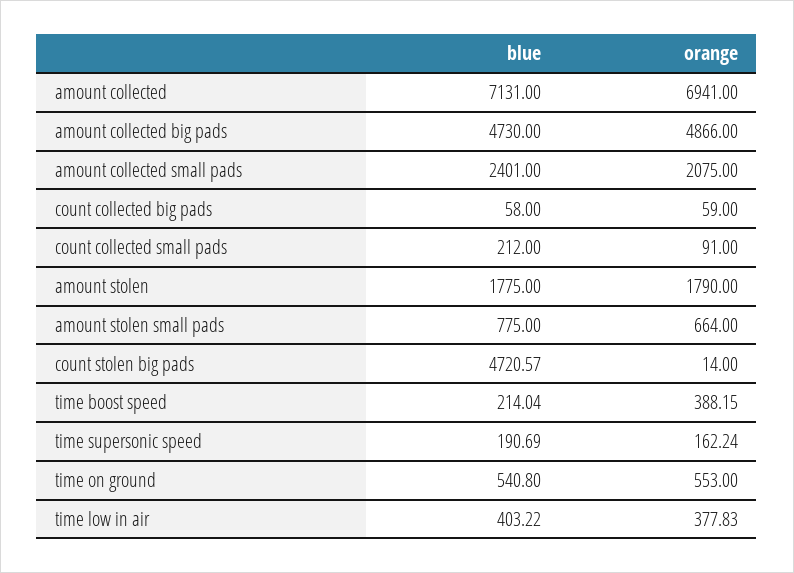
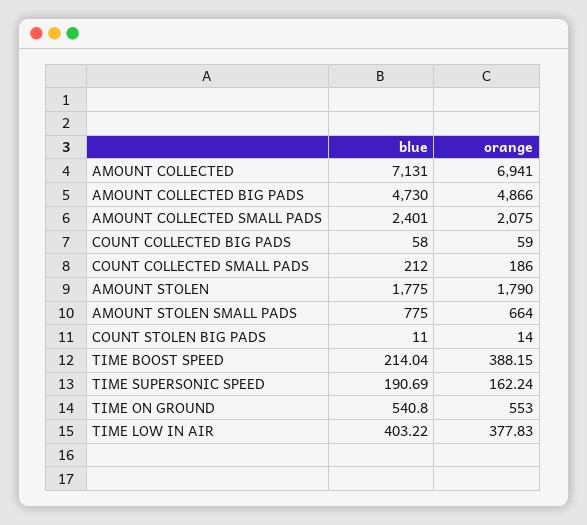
  {
    "blue": {
      "amount collected": 7131,
      "amount collected big pads": 4730,
      "amount collected small pads": 2401,
      "count collected big pads": 58,
      "count collected small pads": 212,
      "amount stolen": 1775,
      "amount stolen small pads": 775,
-     "count stolen big pads": 4720.57,
+     "count stolen big pads": 11,
      "time boost speed": 214.04,
      "time supersonic speed": 190.69,
      "time on ground": 540.8,
      "time low in air": 403.22
    },
    "orange": {
      "amount collected": 6941,
      "amount collected big pads": 4866,
      "amount collected small pads": 2075,
      "count collected big pads": 59,
-     "count collected small pads": 91,
+     "count collected small pads": 186,
      "amount stolen": 1790,
      "amount stolen small pads": 664,
      "count stolen big pads": 14,
      "time boost speed": 388.15,
      "time supersonic speed": 162.24,
      "time on ground": 553,
      "time low in air": 377.83
    }
  }

